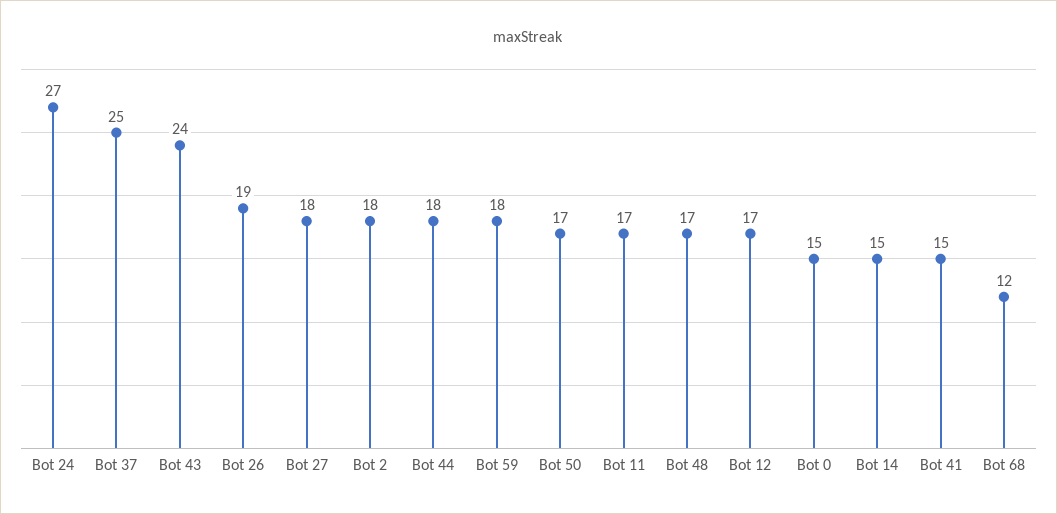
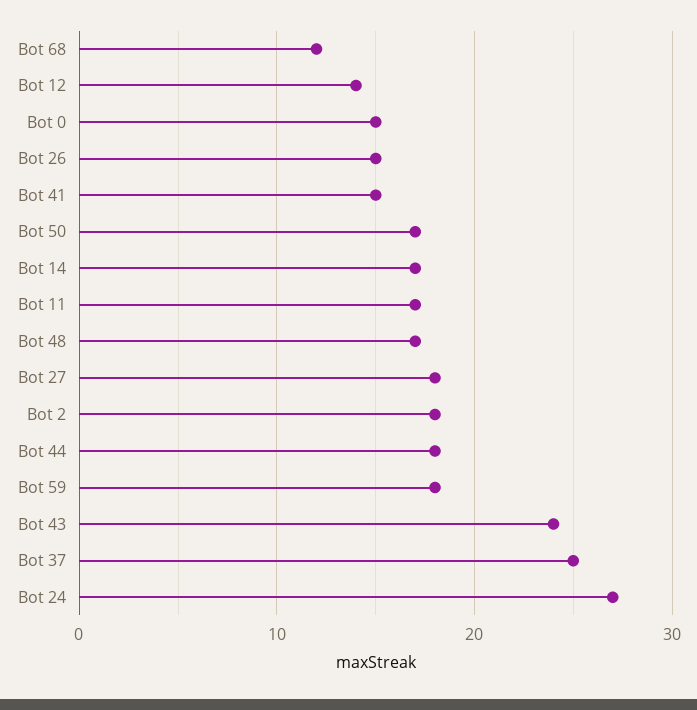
  {
    "Bot 24": 27,
    "Bot 37": 25,
    "Bot 43": 24,
-   "Bot 26": 19,
+   "Bot 26": 15,
    "Bot 27": 18,
    "Bot 2": 18,
    "Bot 44": 18,
    "Bot 59": 18,
    "Bot 50": 17,
    "Bot 11": 17,
    "Bot 48": 17,
-   "Bot 12": 17,
+   "Bot 12": 14,
    "Bot 0": 15,
-   "Bot 14": 15,
+   "Bot 14": 17,
    "Bot 41": 15,
    "Bot 68": 12
  }

